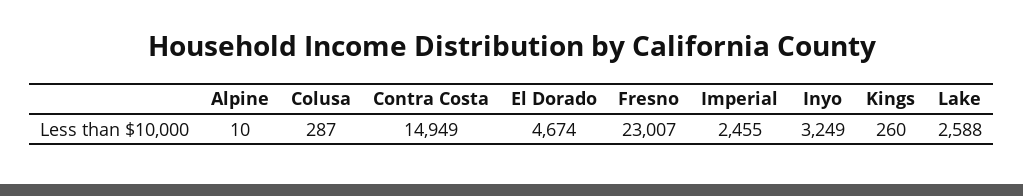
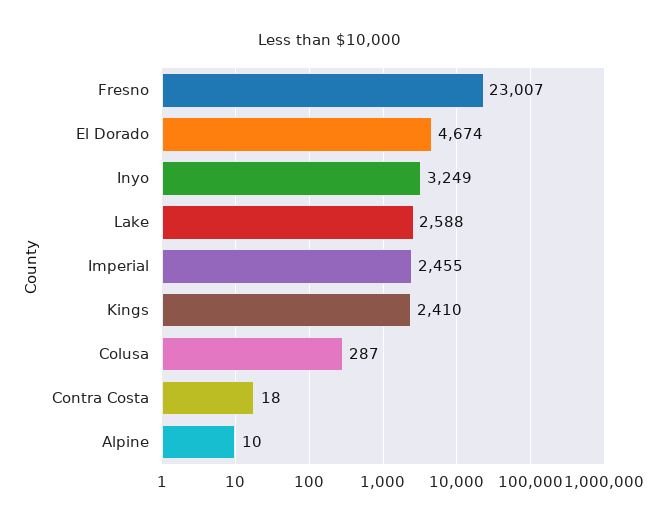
  {
    "Alpine": 10,
    "Colusa": 287,
-   "Contra Costa": 14949,
+   "Contra Costa": 18,
    "El Dorado": 4674,
    "Fresno": 23007,
    "Imperial": 2455,
    "Inyo": 3249,
-   "Kings": 260,
+   "Kings": 2410,
    "Lake": 2588
  }

